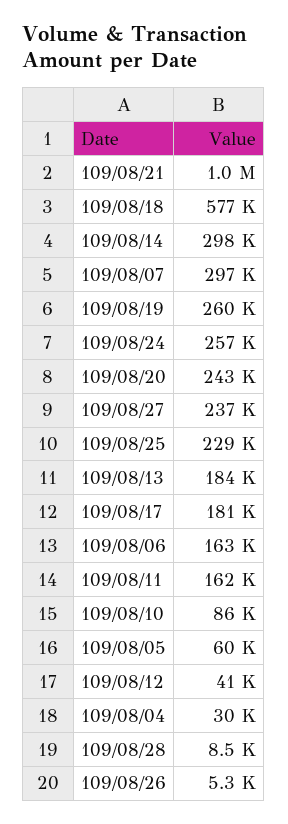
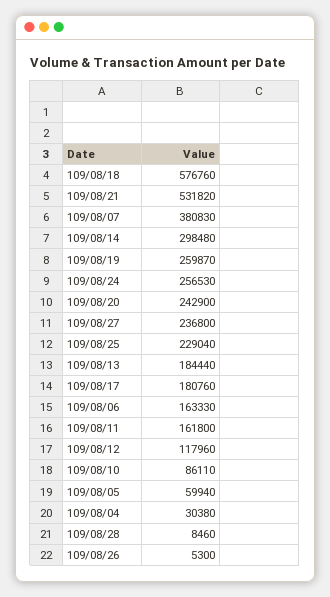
  {
-   "109/08/21": 1000000,
+   "109/08/21": 531820,
    "109/08/18": 576760,
    "109/08/14": 298480,
-   "109/08/07": 297000,
+   "109/08/07": 380830,
    "109/08/19": 259870,
    "109/08/24": 256530,
    "109/08/20": 242900,
    "109/08/27": 236800,
    "109/08/25": 229040,
    "109/08/13": 184440,
    "109/08/17": 180760,
    "109/08/06": 163330,
    "109/08/11": 161800,
    "109/08/10": 86110,
    "109/08/05": 59940,
-   "109/08/12": 41000,
+   "109/08/12": 117960,
    "109/08/04": 30380,
    "109/08/28": 8460,
    "109/08/26": 5300
  }

